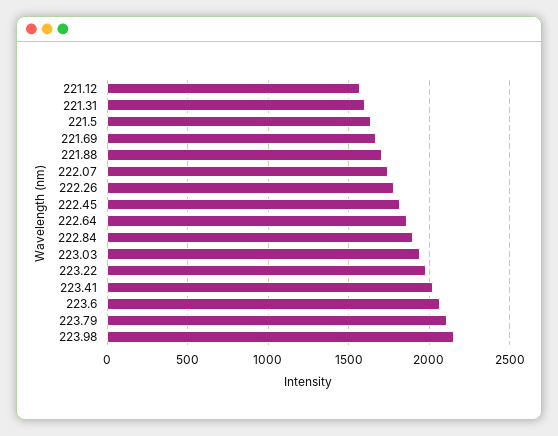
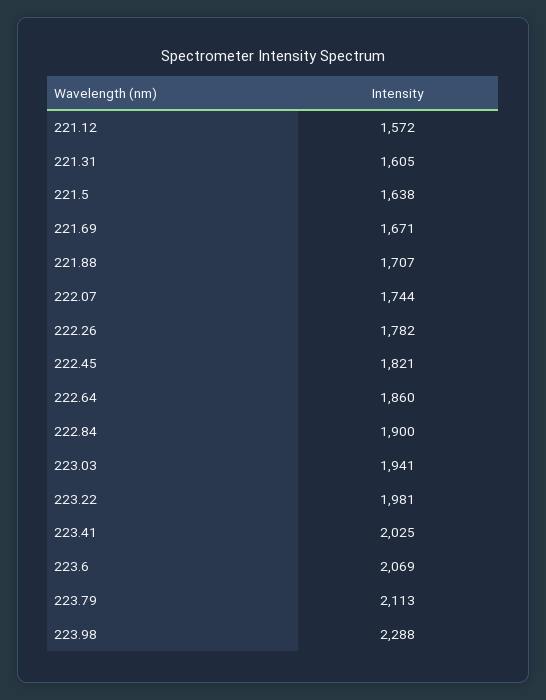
  {
    "221.12": 1572,
    "221.31": 1605,
    "221.5": 1638,
    "221.69": 1671,
    "221.88": 1707,
    "222.07": 1744,
    "222.26": 1782,
    "222.45": 1821,
    "222.64": 1860,
    "222.84": 1900,
    "223.03": 1941,
    "223.22": 1981,
    "223.41": 2025,
    "223.6": 2069,
    "223.79": 2113,
-   "223.98": 2150
+   "223.98": 2288
  }

